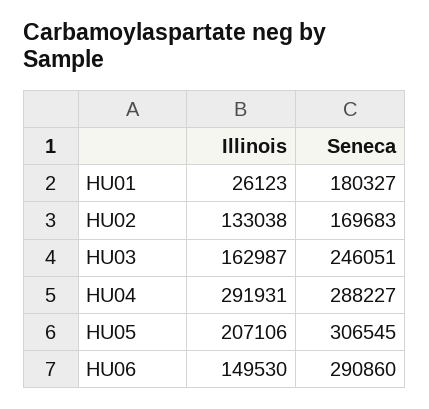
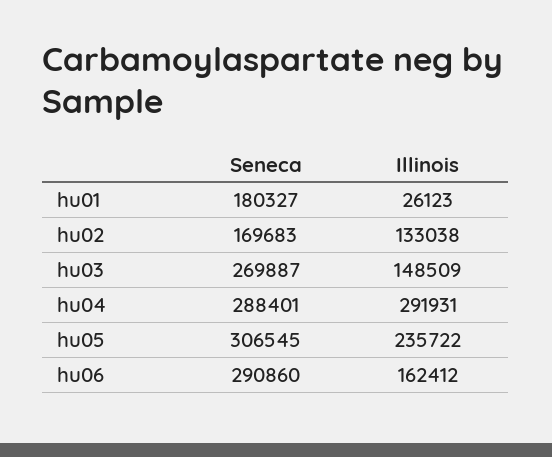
  {
    "Illinois": {
      "HU01": 26123,
      "HU02": 133038,
-     "HU03": 162987,
+     "HU03": 148509,
      "HU04": 291931,
-     "HU05": 207106,
+     "HU05": 235722,
-     "HU06": 149530
+     "HU06": 162412
    },
    "Seneca": {
      "HU01": 180327,
      "HU02": 169683,
-     "HU03": 246051,
+     "HU03": 269887,
-     "HU04": 288227,
+     "HU04": 288401,
      "HU05": 306545,
      "HU06": 290860
    }
  }

